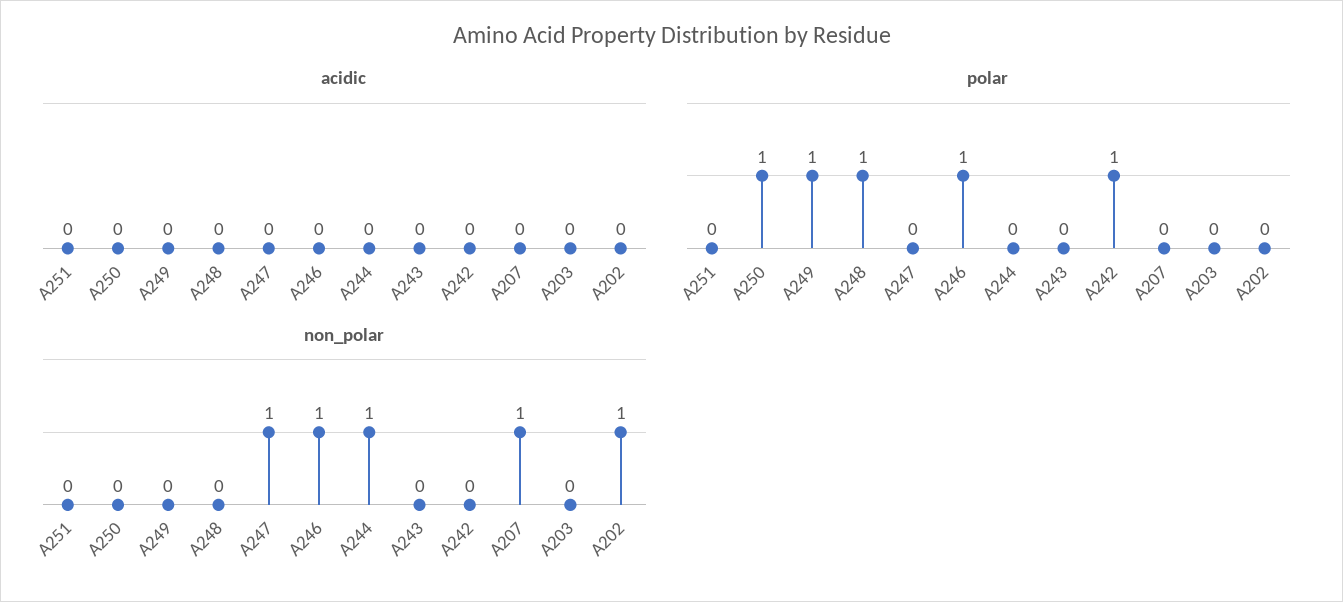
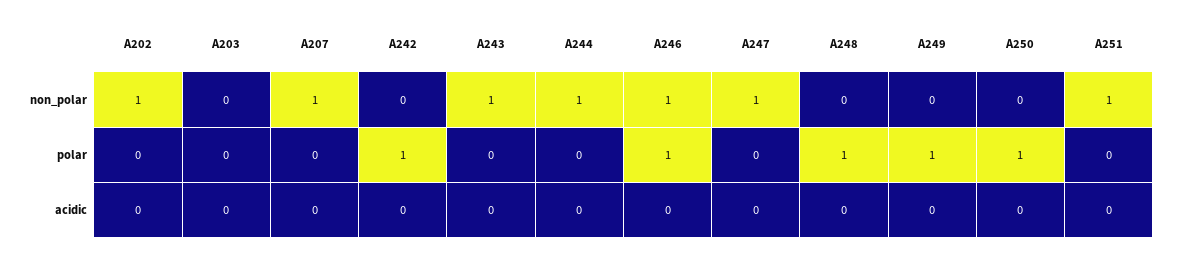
  {
    "acidic": {
      "A251": 0,
      "A250": 0,
      "A249": 0,
      "A248": 0,
      "A247": 0,
      "A246": 0,
      "A244": 0,
      "A243": 0,
      "A242": 0,
      "A207": 0,
      "A203": 0,
      "A202": 0
    },
    "polar": {
      "A251": 0,
      "A250": 1,
      "A249": 1,
      "A248": 1,
      "A247": 0,
      "A246": 1,
      "A244": 0,
      "A243": 0,
      "A242": 1,
      "A207": 0,
      "A203": 0,
      "A202": 0
    },
    "non_polar": {
-     "A251": 0,
+     "A251": 1,
      "A250": 0,
      "A249": 0,
      "A248": 0,
      "A247": 1,
      "A246": 1,
      "A244": 1,
-     "A243": 0,
+     "A243": 1,
      "A242": 0,
      "A207": 1,
      "A203": 0,
      "A202": 1
    }
  }

